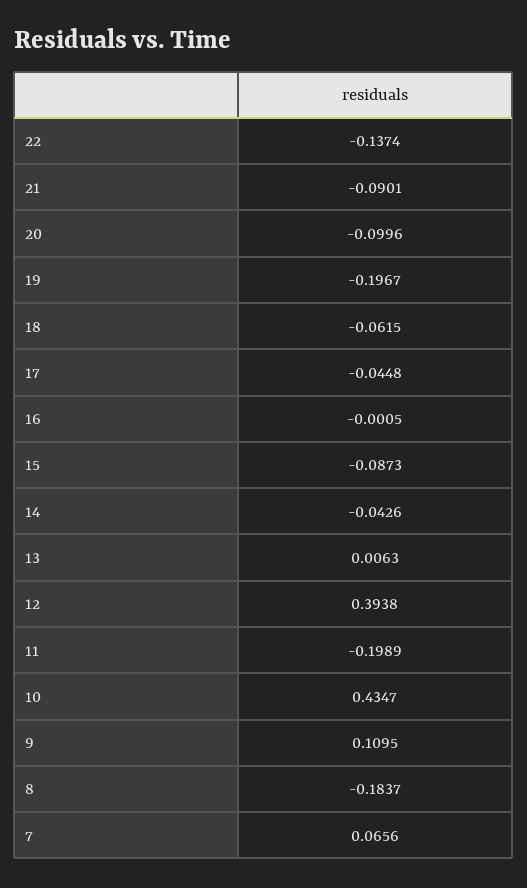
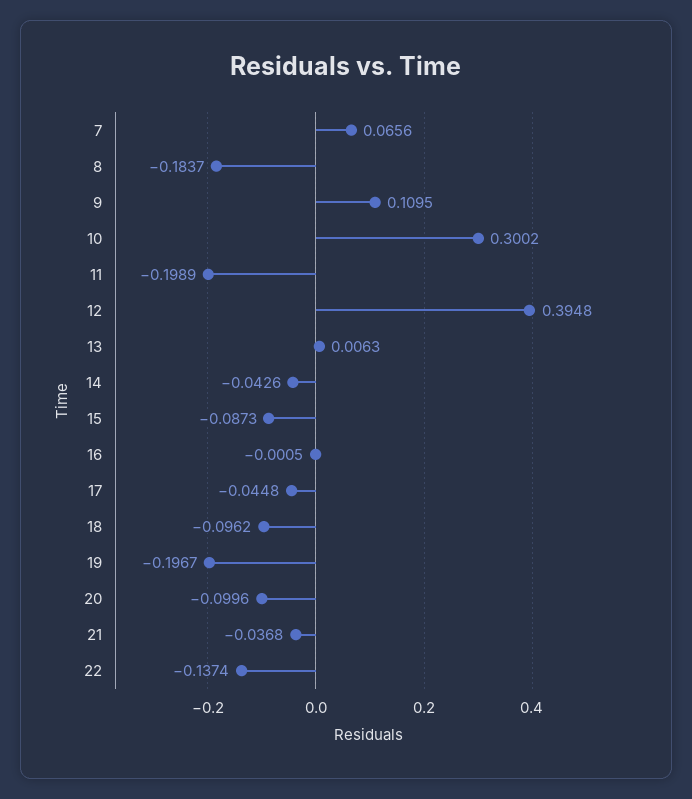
  {
    "22": -0.1374,
-   "21": -0.0901,
+   "21": -0.0368,
    "20": -0.0996,
    "19": -0.1967,
-   "18": -0.0615,
+   "18": -0.0962,
    "17": -0.0448,
    "16": -0.0005,
    "15": -0.0873,
    "14": -0.0426,
    "13": 0.0063,
-   "12": 0.3938,
+   "12": 0.3948,
    "11": -0.1989,
-   "10": 0.4347,
+   "10": 0.3002,
    "9": 0.1095,
    "8": -0.1837,
    "7": 0.0656
  }

